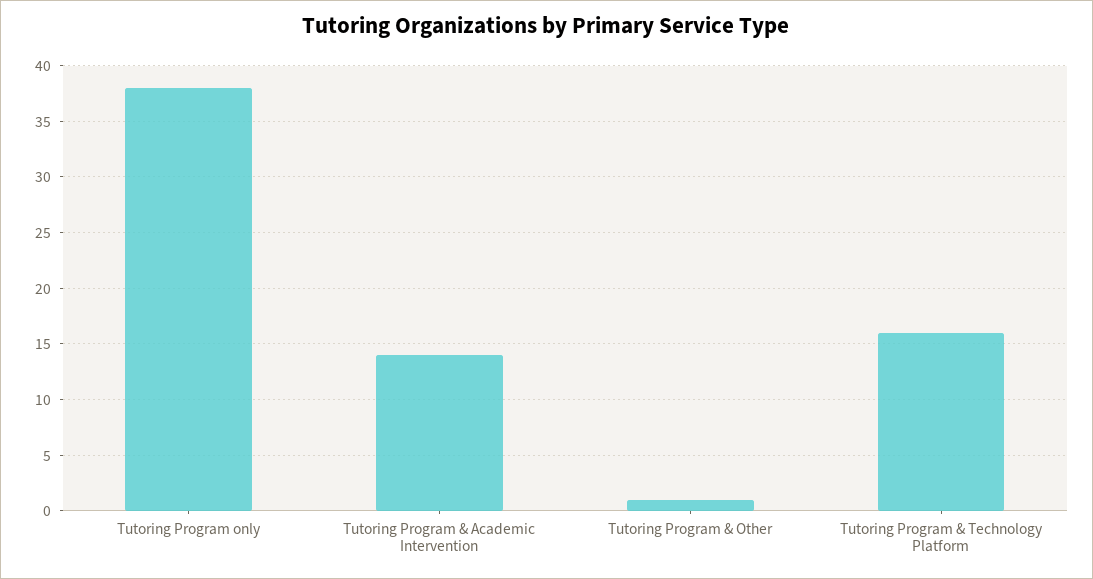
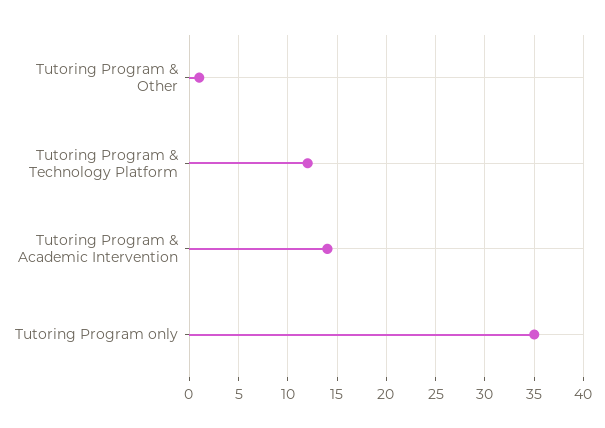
  {
-   "Tutoring Program only": 38,
+   "Tutoring Program only": 35,
    "Tutoring Program & Academic Intervention": 14,
    "Tutoring Program & Other": 1,
-   "Tutoring Program & Technology Platform": 16
+   "Tutoring Program & Technology Platform": 12
  }

